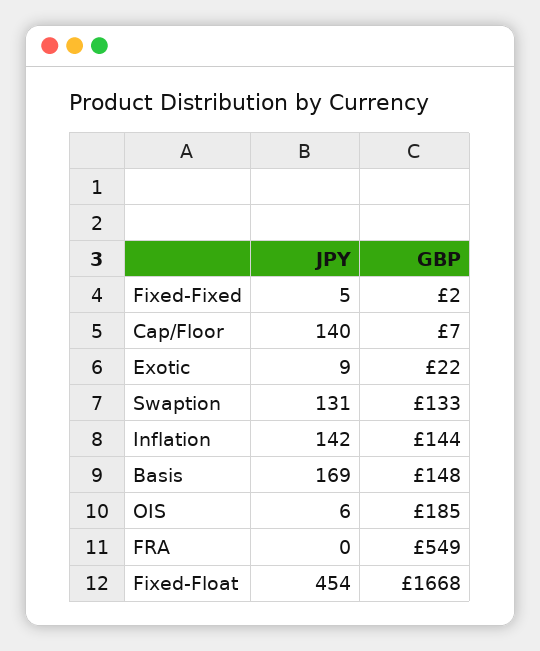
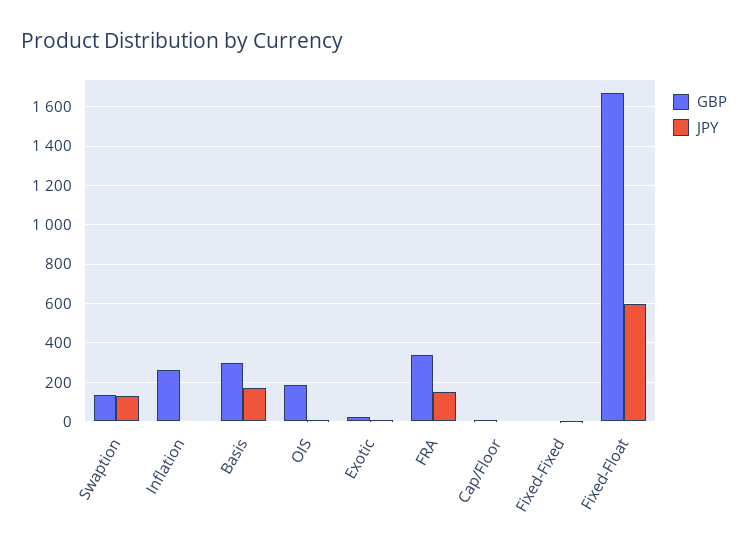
  {
    "JPY": {
      "Fixed-Fixed": 5,
-     "Cap/Floor": 140,
+     "Cap/Floor": 0,
      "Exotic": 9,
      "Swaption": 131,
-     "Inflation": 142,
+     "Inflation": 0,
      "Basis": 169,
      "OIS": 6,
-     "FRA": 0,
+     "FRA": 150,
-     "Fixed-Float": 454
+     "Fixed-Float": 600
    },
    "GBP": {
      "Fixed-Fixed": 2,
      "Cap/Floor": 7,
      "Exotic": 22,
      "Swaption": 133,
-     "Inflation": 144,
+     "Inflation": 250,
-     "Basis": 148,
+     "Basis": 300,
      "OIS": 185,
-     "FRA": 549,
+     "FRA": 350,
      "Fixed-Float": 1668
    }
  }

